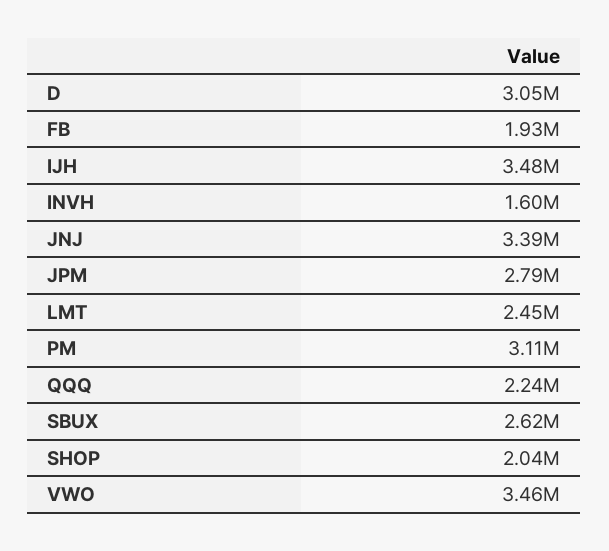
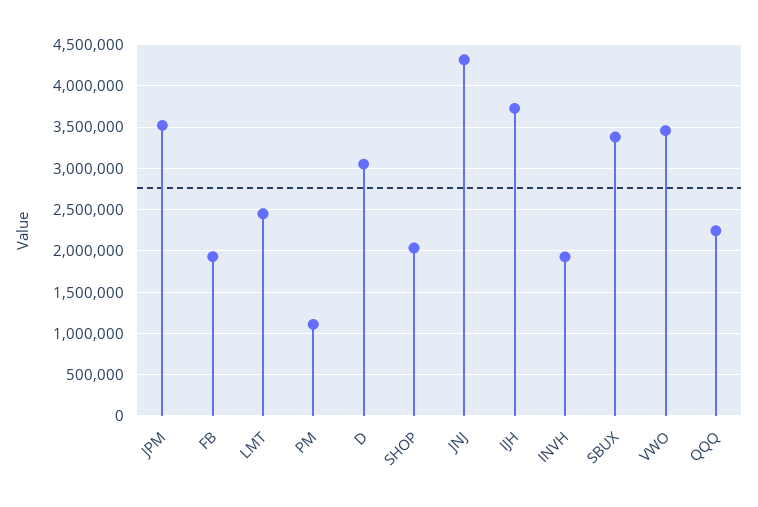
  {
    "D": 3050000,
    "FB": 1930000,
-   "IJH": 3480000,
+   "IJH": 3700000,
-   "INVH": 1600000,
+   "INVH": 1900000,
-   "JNJ": 3390000,
+   "JNJ": 4300000,
-   "JPM": 2790000,
+   "JPM": 3500000,
    "LMT": 2450000,
-   "PM": 3110000,
+   "PM": 1100000,
    "QQQ": 2240000,
-   "SBUX": 2620000,
+   "SBUX": 3400000,
    "SHOP": 2040000,
    "VWO": 3460000
  }

